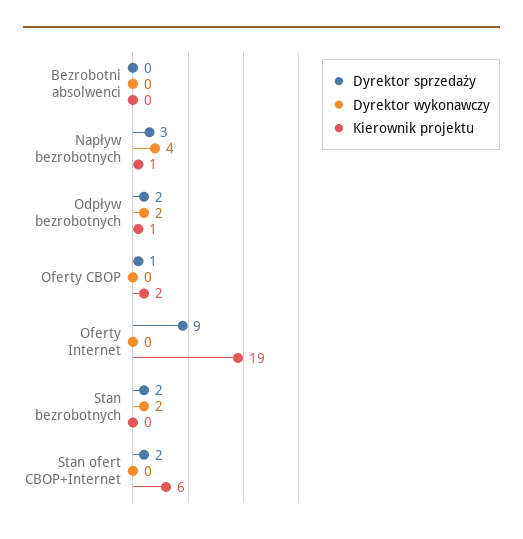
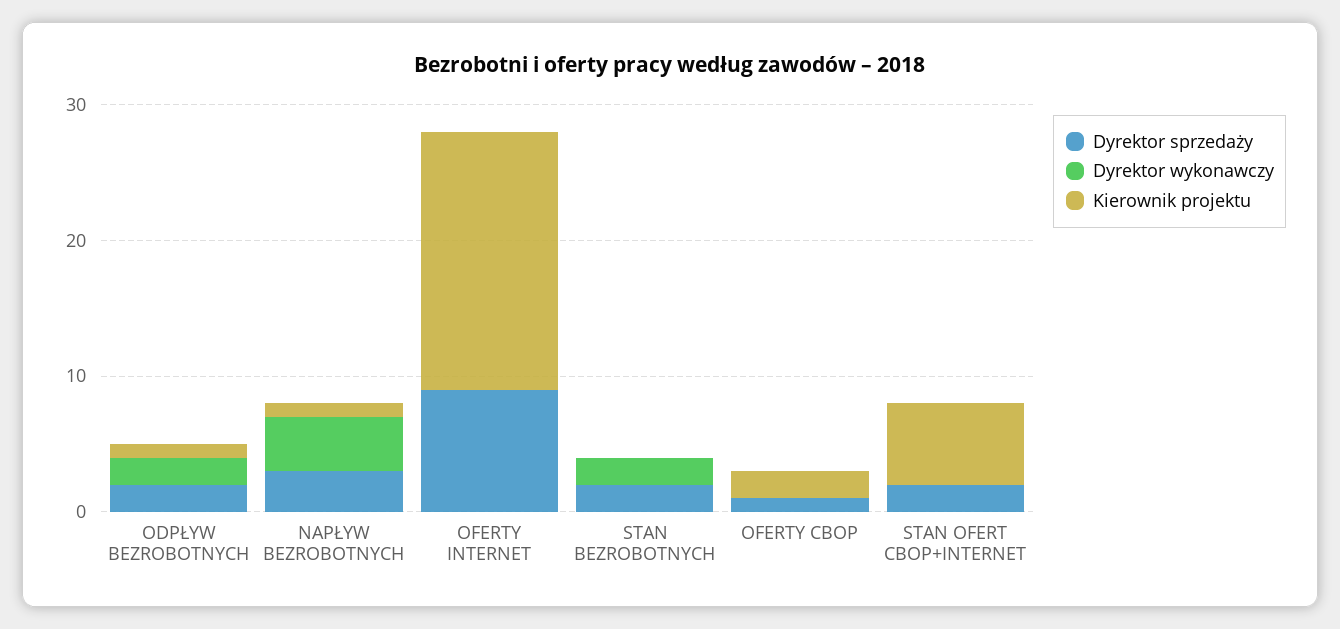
  {
    "Dyrektor sprzedaży": {
-     "Bezrobotni absolwenci": 0,
      "Napływ bezrobotnych": 3,
      "Odpływ bezrobotnych": 2,
      "Oferty CBOP": 1,
      "Oferty Internet": 9,
      "Stan bezrobotnych": 2,
      "Stan ofert CBOP+Internet": 2
    },
    "Dyrektor wykonawczy": {
-     "Bezrobotni absolwenci": 0,
      "Napływ bezrobotnych": 4,
      "Odpływ bezrobotnych": 2,
      "Oferty CBOP": 0,
      "Oferty Internet": 0,
      "Stan bezrobotnych": 2,
      "Stan ofert CBOP+Internet": 0
    },
    "Kierownik projektu": {
-     "Bezrobotni absolwenci": 0,
      "Napływ bezrobotnych": 1,
      "Odpływ bezrobotnych": 1,
      "Oferty CBOP": 2,
      "Oferty Internet": 19,
      "Stan bezrobotnych": 0,
      "Stan ofert CBOP+Internet": 6
    }
  }

